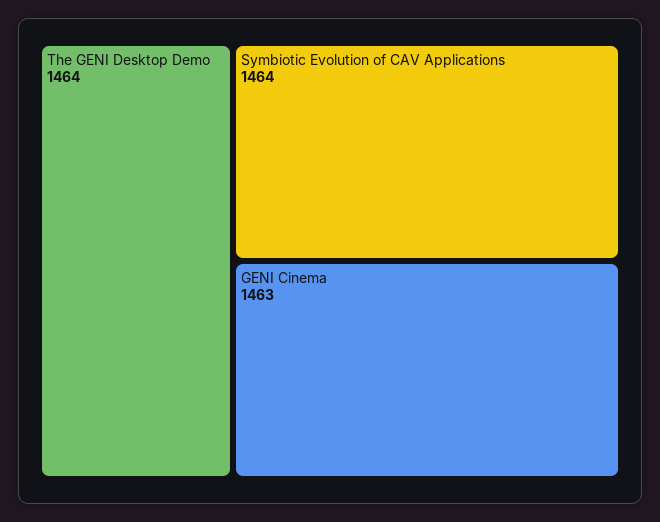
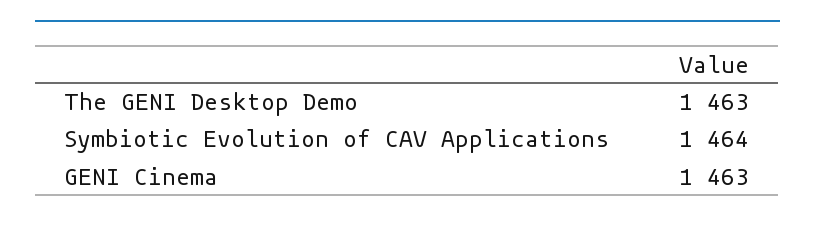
  {
-   "The GENI Desktop Demo": 1464,
+   "The GENI Desktop Demo": 1463,
    "Symbiotic Evolution of CAV Applications": 1464,
    "GENI Cinema": 1463
  }

